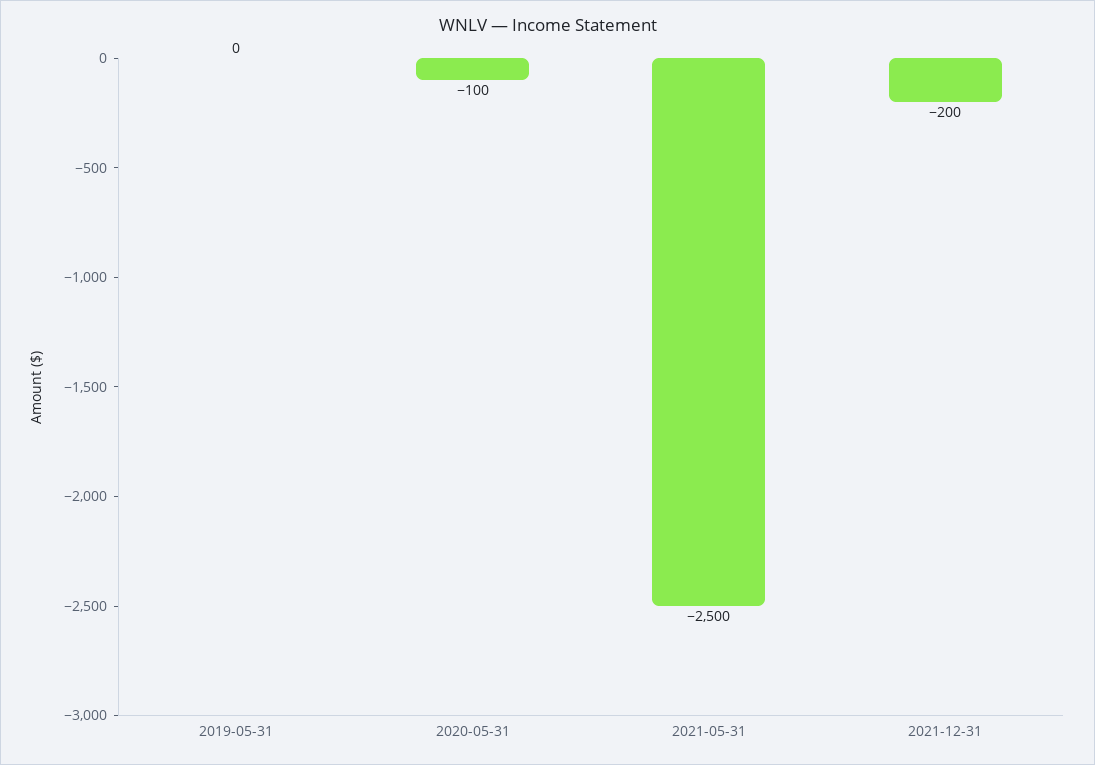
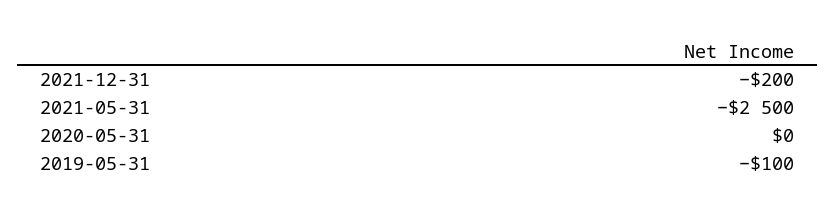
  {
-   "2019-05-31": 0,
+   "2019-05-31": -100,
-   "2020-05-31": -100,
+   "2020-05-31": 0,
    "2021-05-31": -2500,
    "2021-12-31": -200
  }

